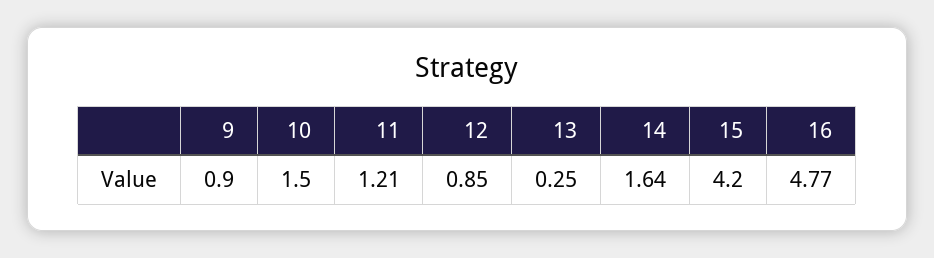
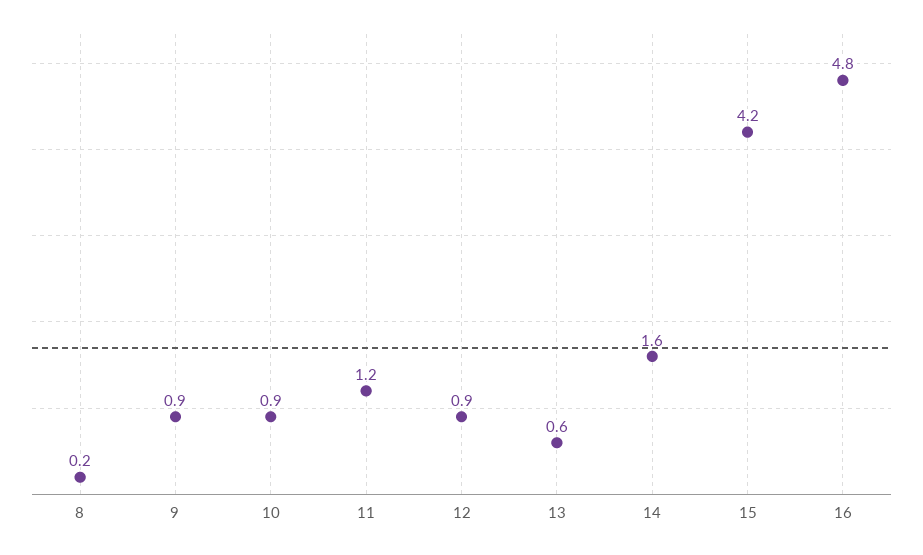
  {
    "9": 0.9,
-   "10": 1.5,
+   "10": 0.9,
    "11": 1.21,
    "12": 0.85,
-   "13": 0.25,
+   "13": 0.6,
    "14": 1.64,
    "15": 4.2,
-   "16": 4.77
+   "16": 4.77,
+   "8": 0.2
  }

